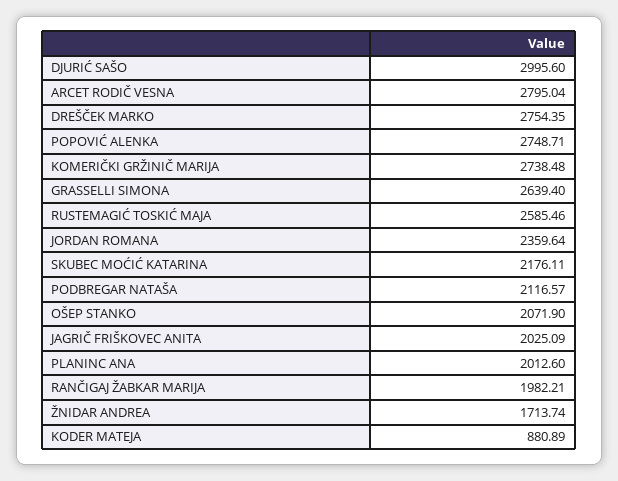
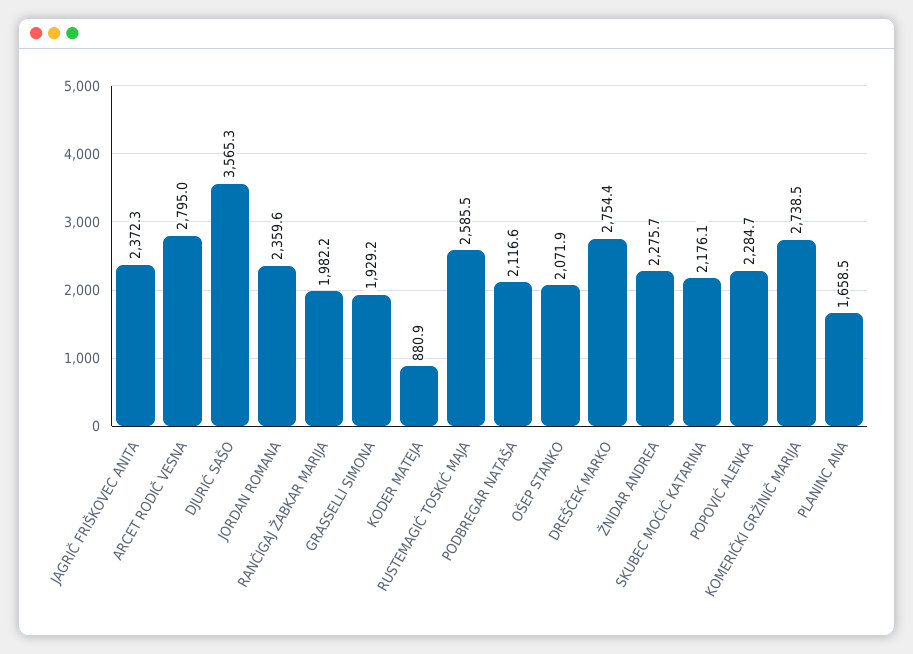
  {
-   "DJURIĆ SAŠO": 2995.6,
+   "DJURIĆ SAŠO": 3565.3,
    "ARCET RODIČ VESNA": 2795.04,
    "DREŠČEK MARKO": 2754.35,
-   "POPOVIĆ ALENKA": 2748.71,
+   "POPOVIĆ ALENKA": 2284.7,
    "KOMERIČKI GRŽINIČ MARIJA": 2738.48,
-   "GRASSELLI SIMONA": 2639.4,
+   "GRASSELLI SIMONA": 1929.2,
    "RUSTEMAGIĆ TOSKIĆ MAJA": 2585.46,
    "JORDAN ROMANA": 2359.64,
    "SKUBEC MOĆIĆ KATARINA": 2176.11,
    "PODBREGAR NATAŠA": 2116.57,
    "OŠEP STANKO": 2071.9,
-   "JAGRIČ FRIŠKOVEC ANITA": 2025.09,
+   "JAGRIČ FRIŠKOVEC ANITA": 2372.3,
-   "PLANINC ANA": 2012.6,
+   "PLANINC ANA": 1658.5,
    "RANČIGAJ ŽABKAR MARIJA": 1982.21,
-   "ŽNIDAR ANDREA": 1713.74,
+   "ŽNIDAR ANDREA": 2275.7,
    "KODER MATEJA": 880.89
  }

